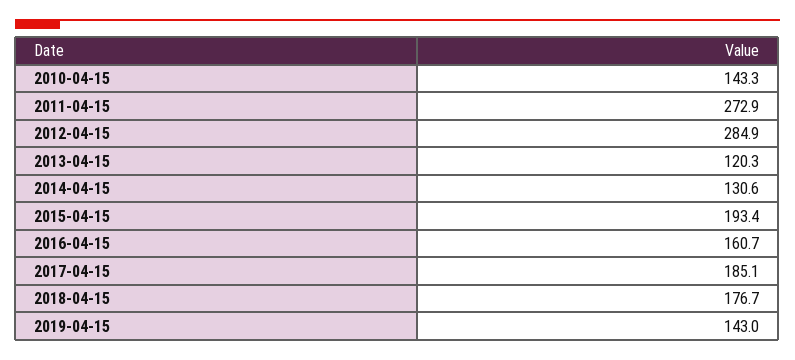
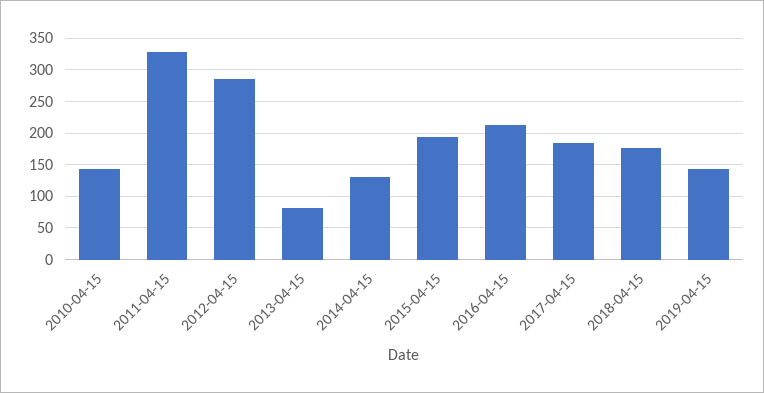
  {
    "2010-04-15": 143.3,
-   "2011-04-15": 272.9,
+   "2011-04-15": 330,
    "2012-04-15": 284.9,
-   "2013-04-15": 120.3,
+   "2013-04-15": 80,
    "2014-04-15": 130.6,
    "2015-04-15": 193.4,
-   "2016-04-15": 160.7,
+   "2016-04-15": 210,
    "2017-04-15": 185.1,
    "2018-04-15": 176.7,
    "2019-04-15": 143
  }

